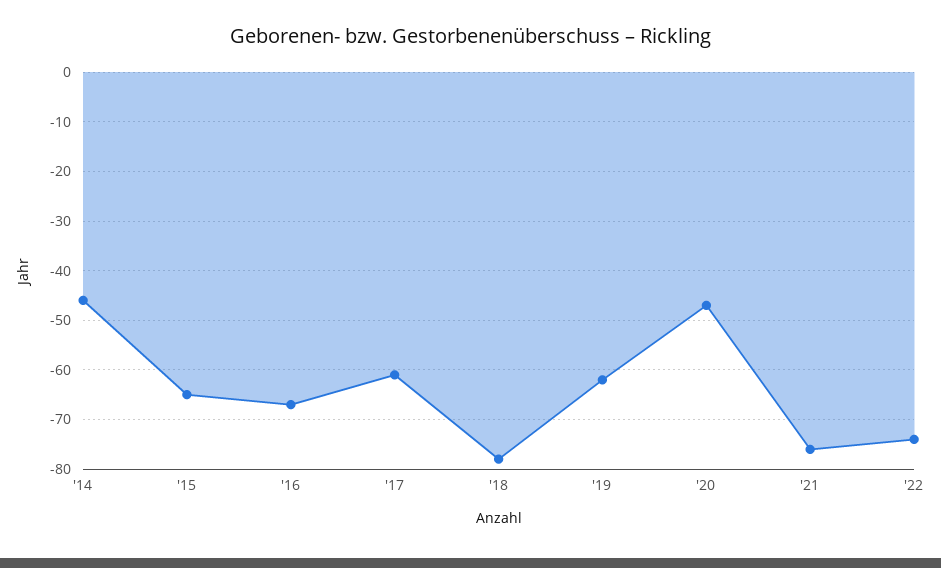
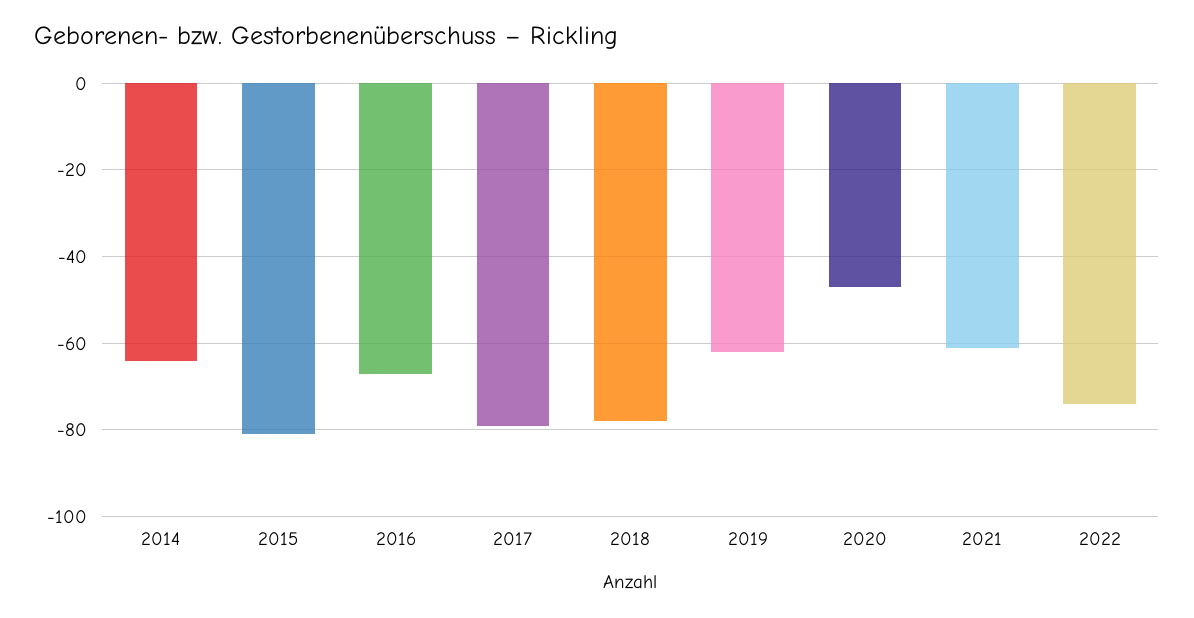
  {
-   "'14": -45,
+   "'14": -65,
-   "'15": -65,
+   "'15": -80,
    "'16": -65,
-   "'17": -60,
+   "'17": -80,
    "'18": -80,
    "'19": -60,
    "'20": -45,
-   "'21": -75,
+   "'21": -60,
    "'22": -75
  }

